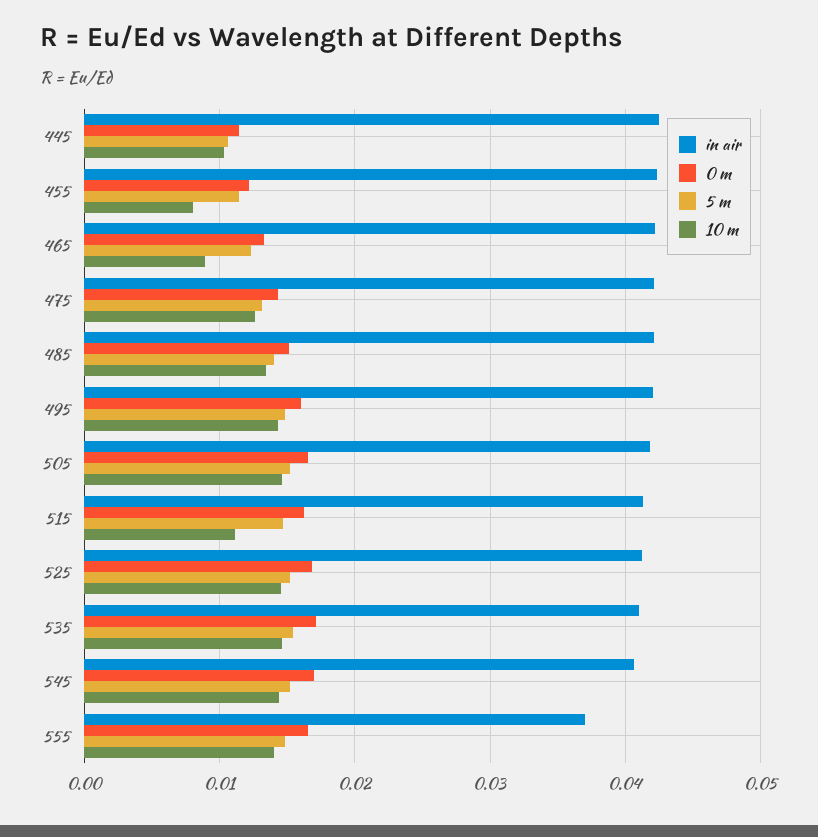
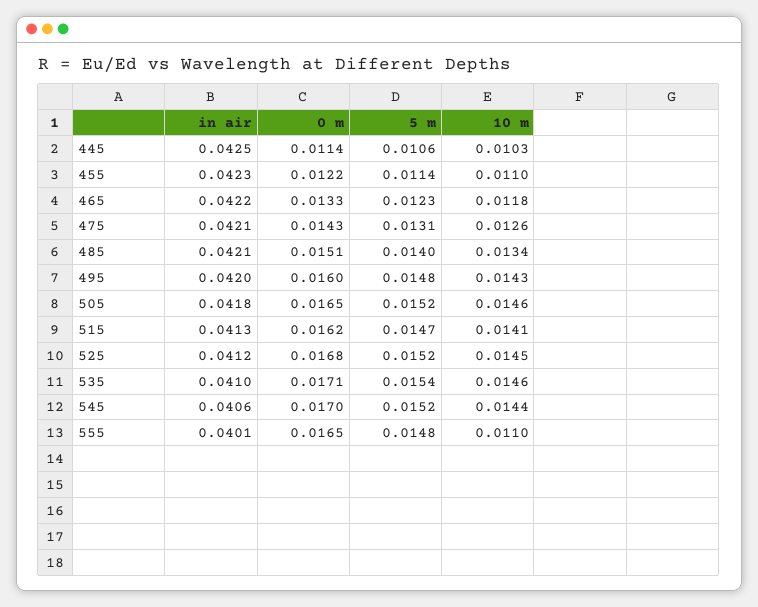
  {
    "in air": {
      "445": 0.0425,
      "455": 0.0423,
      "465": 0.0422,
      "475": 0.0421,
      "485": 0.0421,
      "495": 0.042,
      "505": 0.0418,
      "515": 0.0413,
      "525": 0.0412,
      "535": 0.041,
      "545": 0.0406,
-     "555": 0.037
+     "555": 0.0401
    },
    "0 m": {
      "445": 0.0114,
      "455": 0.0122,
      "465": 0.0133,
      "475": 0.0143,
      "485": 0.0151,
      "495": 0.016,
      "505": 0.0165,
      "515": 0.0162,
      "525": 0.0168,
      "535": 0.0171,
      "545": 0.017,
      "555": 0.0165
    },
    "5 m": {
      "445": 0.0106,
      "455": 0.0114,
      "465": 0.0123,
      "475": 0.0131,
      "485": 0.014,
      "495": 0.0148,
      "505": 0.0152,
      "515": 0.0147,
      "525": 0.0152,
      "535": 0.0154,
      "545": 0.0152,
      "555": 0.0148
    },
    "10 m": {
      "445": 0.0103,
-     "455": 0.008,
+     "455": 0.011,
-     "465": 0.009,
+     "465": 0.0118,
      "475": 0.0126,
      "485": 0.0134,
      "495": 0.0143,
      "505": 0.0146,
-     "515": 0.011,
+     "515": 0.0141,
      "525": 0.0145,
      "535": 0.0146,
      "545": 0.0144,
-     "555": 0.014
+     "555": 0.011
    }
  }

